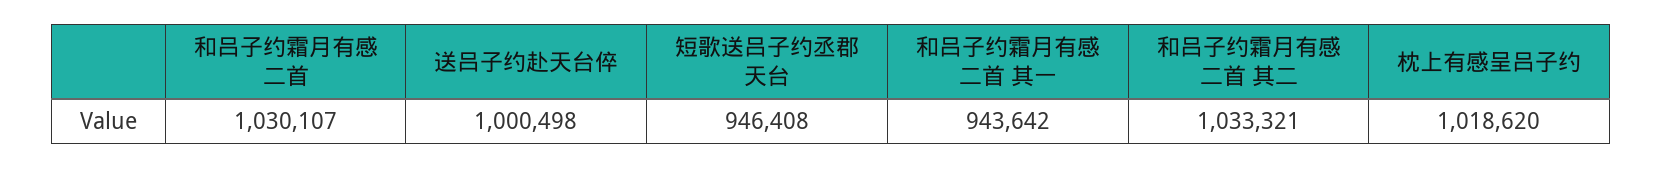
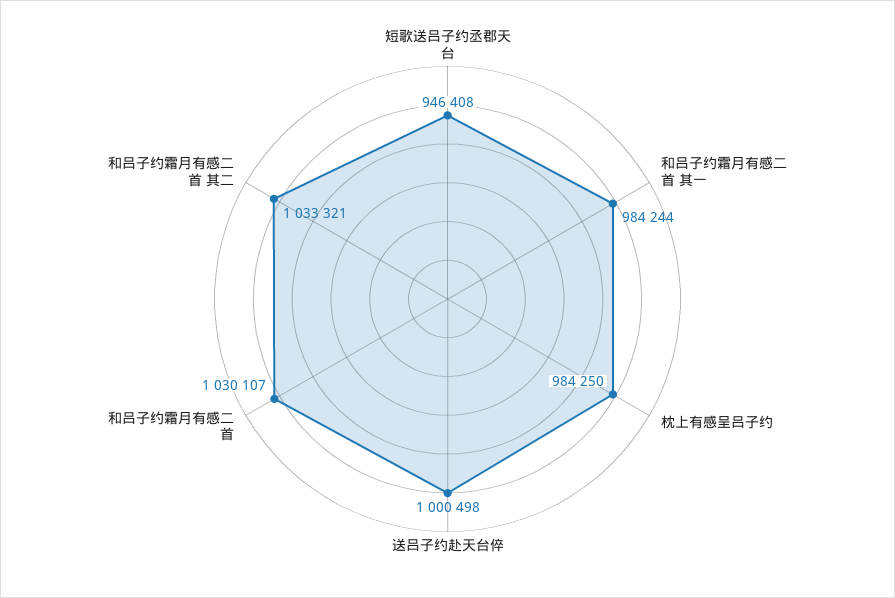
  {
    "和吕子约霜月有感二首": 1030107,
    "送吕子约赴天台倅": 1000498,
    "短歌送吕子约丞郡天台": 946408,
-   "和吕子约霜月有感二首 其一": 943642,
+   "和吕子约霜月有感二首 其一": 984244,
    "和吕子约霜月有感二首 其二": 1033321,
-   "枕上有感呈吕子约": 1018620
+   "枕上有感呈吕子约": 984250
  }

